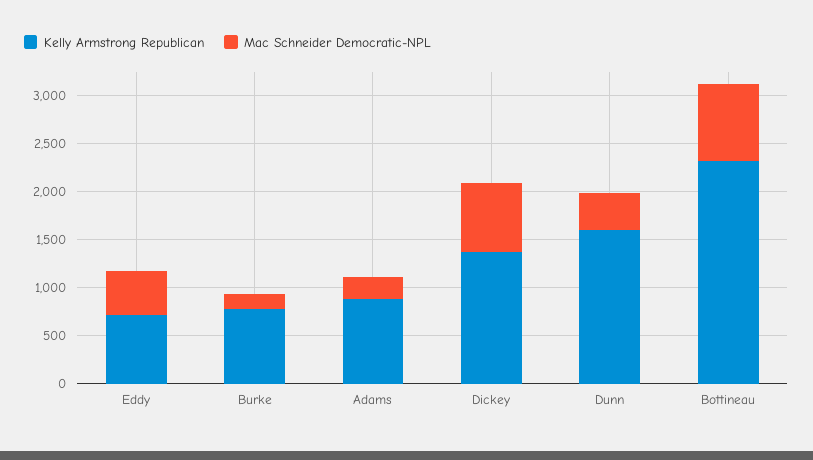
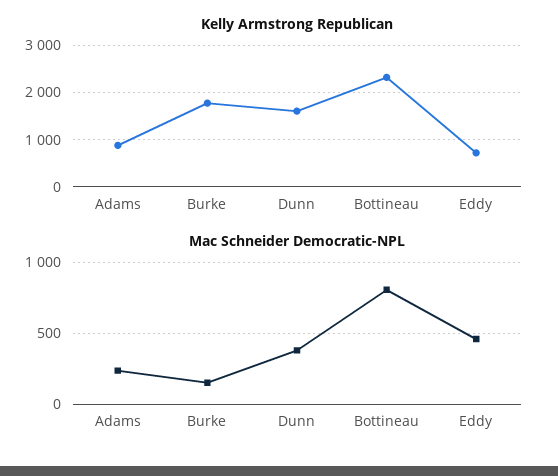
  {
    "Kelly Armstrong Republican": {
      "Eddy": 700,
-     "Burke": 800,
+     "Burke": 1800,
      "Adams": 900,
-     "Dickey": 1400,
      "Dunn": 1600,
      "Bottineau": 2300
    },
    "Mac Schneider Democratic-NPL": {
      "Eddy": 450,
      "Burke": 150,
      "Adams": 250,
-     "Dickey": 700,
      "Dunn": 400,
      "Bottineau": 800
    }
  }

